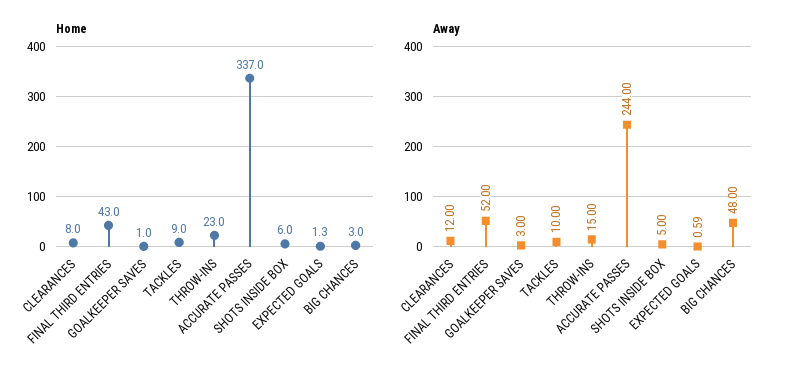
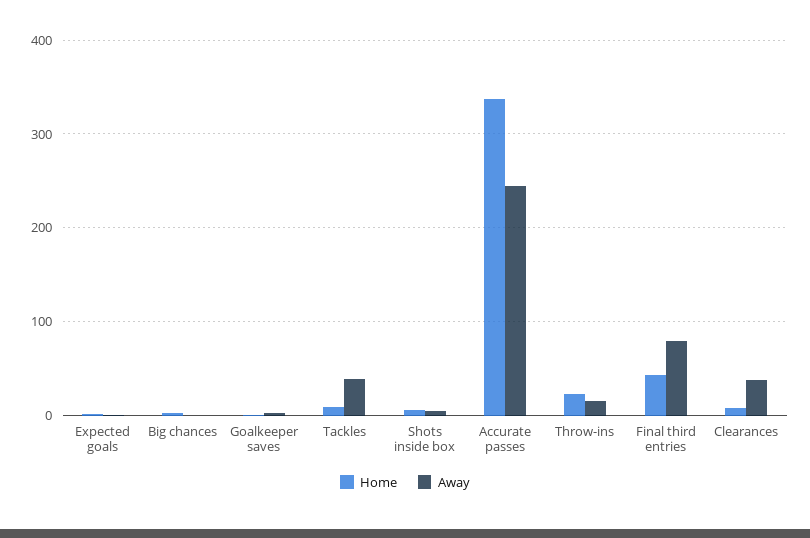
  {
    "Home": {
      "CLEARANCES": 8,
      "FINAL THIRD ENTRIES": 43,
      "GOALKEEPER SAVES": 1,
      "TACKLES": 9,
      "THROW-INS": 23,
      "ACCURATE PASSES": 337,
      "SHOTS INSIDE BOX": 6,
      "EXPECTED GOALS": 1.3,
      "BIG CHANCES": 3
    },
    "Away": {
-     "CLEARANCES": 12,
+     "CLEARANCES": 40,
-     "FINAL THIRD ENTRIES": 52,
+     "FINAL THIRD ENTRIES": 80,
      "GOALKEEPER SAVES": 3,
-     "TACKLES": 10,
+     "TACKLES": 40,
      "THROW-INS": 15,
      "ACCURATE PASSES": 244,
      "SHOTS INSIDE BOX": 5,
      "EXPECTED GOALS": 0.59,
-     "BIG CHANCES": 48
+     "BIG CHANCES": 0
    }
  }

